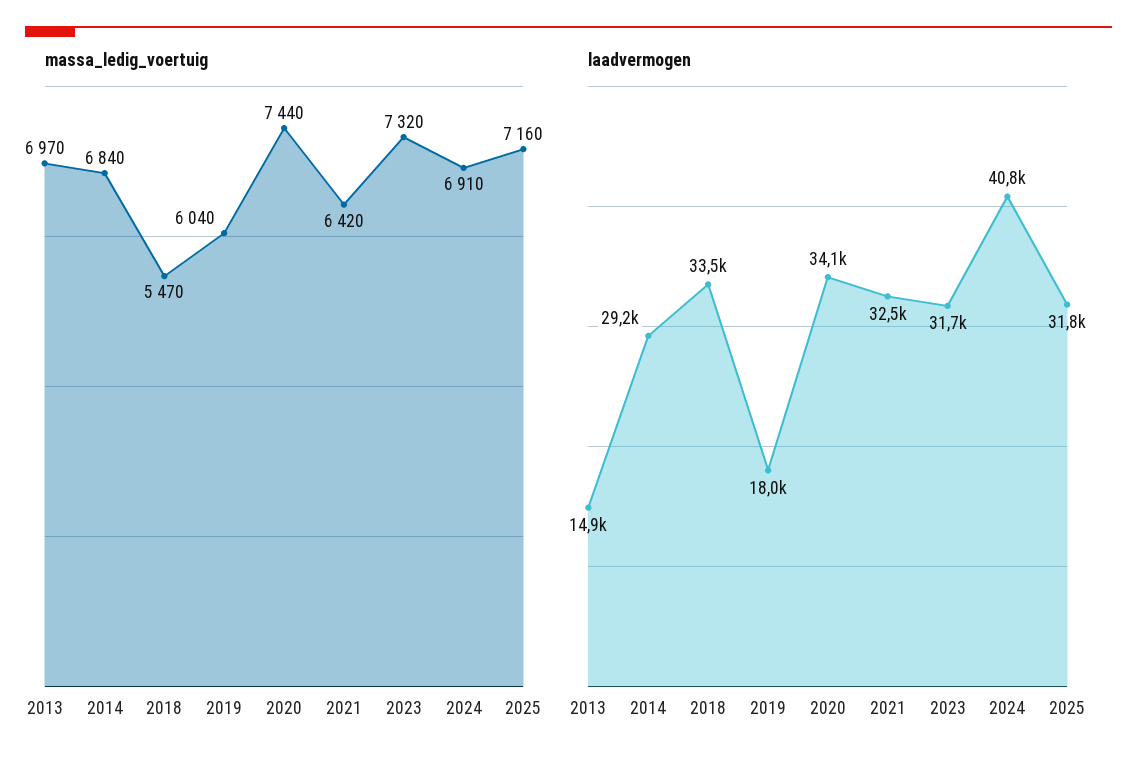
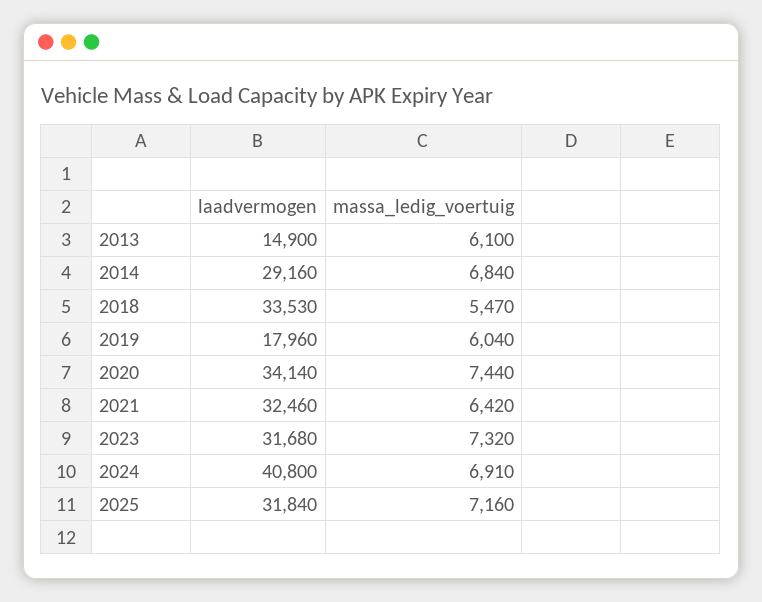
  {
    "massa_ledig_voertuig": {
-     "2013": 6970,
+     "2013": 6100,
      "2014": 6840,
      "2018": 5470,
      "2019": 6040,
      "2020": 7440,
      "2021": 6420,
      "2023": 7320,
      "2024": 6910,
      "2025": 7160
    },
    "laadvermogen": {
      "2013": 14900,
      "2014": 29160,
      "2018": 33530,
      "2019": 17960,
      "2020": 34140,
      "2021": 32460,
      "2023": 31680,
      "2024": 40800,
      "2025": 31840
    }
  }

